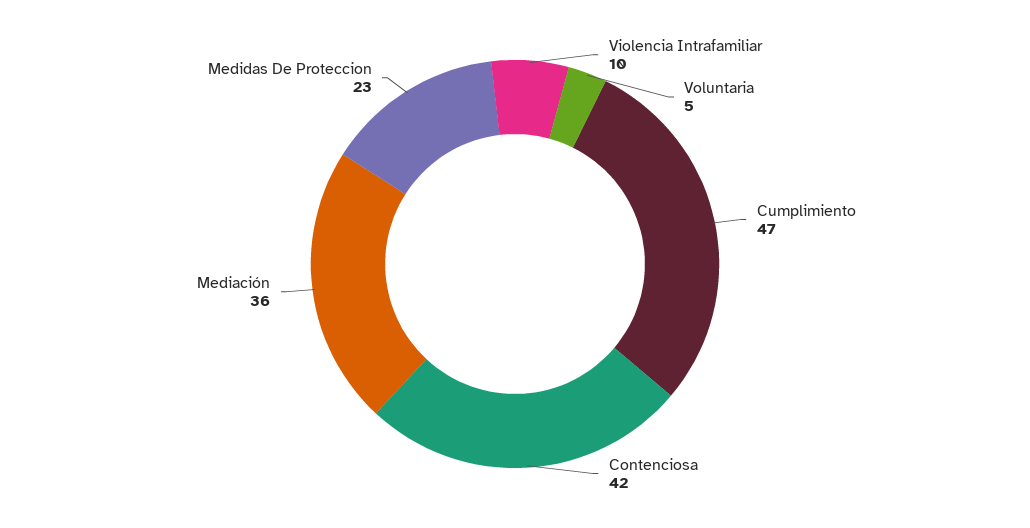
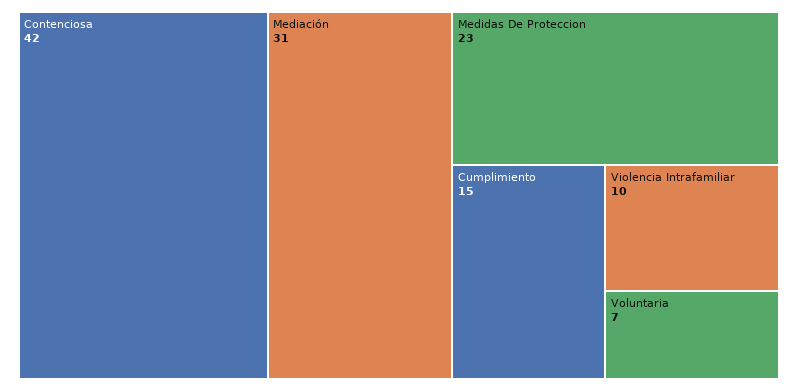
  {
    "Violencia Intrafamiliar": 10,
-   "Voluntaria": 5,
+   "Voluntaria": 7,
-   "Cumplimiento": 47,
+   "Cumplimiento": 15,
    "Contenciosa": 42,
-   "Mediación": 36,
+   "Mediación": 31,
    "Medidas De Proteccion": 23
  }

